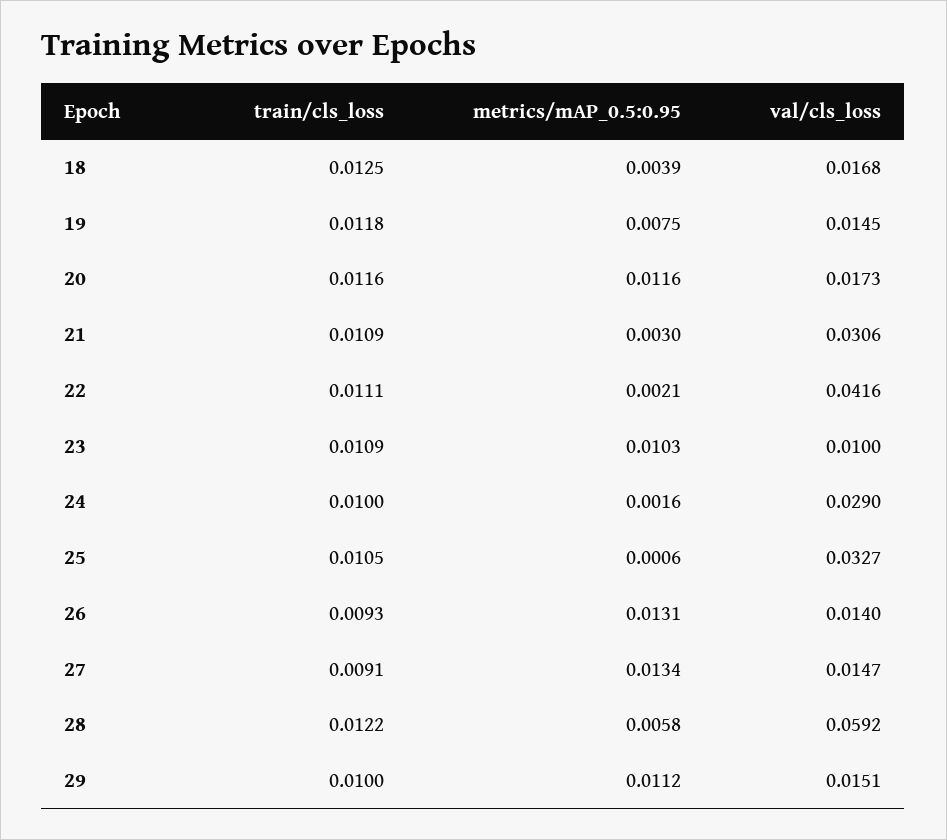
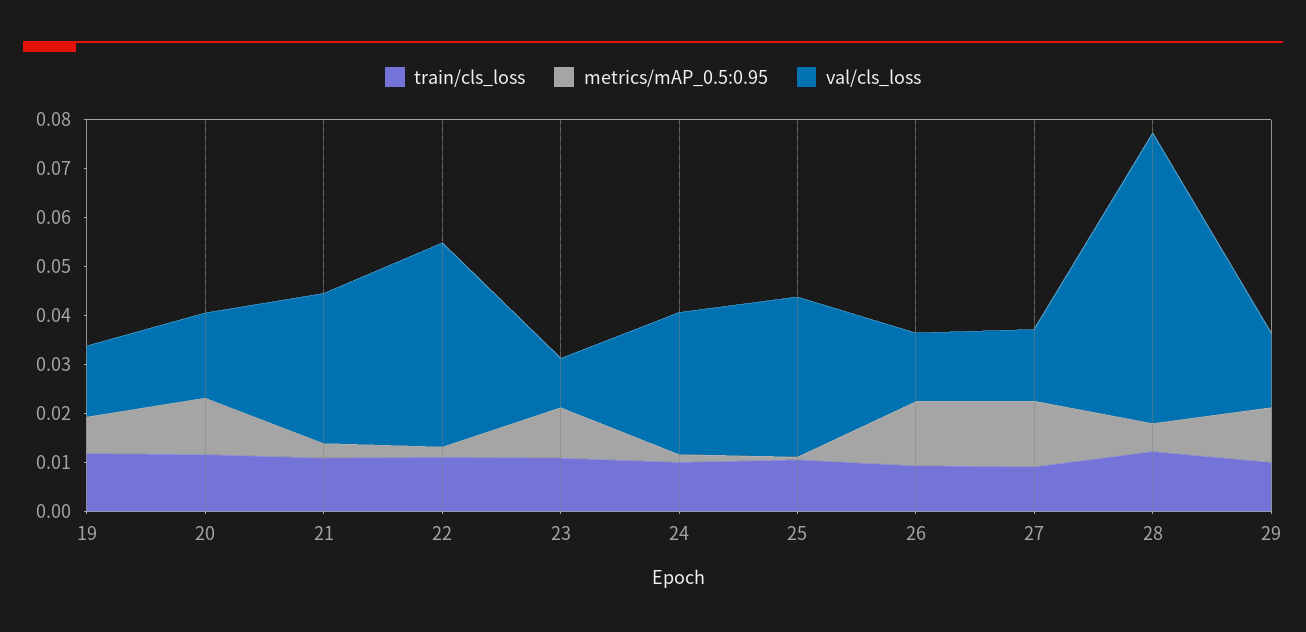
  {
    "train/cls_loss": {
-     "18": 0.0125,
      "19": 0.0118,
      "20": 0.0116,
      "21": 0.0109,
      "22": 0.0111,
      "23": 0.0109,
      "24": 0.01,
      "25": 0.0105,
      "26": 0.0093,
      "27": 0.0091,
      "28": 0.0122,
      "29": 0.01
    },
    "metrics/mAP_0.5:0.95": {
-     "18": 0.0039,
      "19": 0.0075,
      "20": 0.0116,
      "21": 0.003,
      "22": 0.0021,
      "23": 0.0103,
      "24": 0.0016,
      "25": 0.0006,
      "26": 0.0131,
      "27": 0.0134,
      "28": 0.0058,
      "29": 0.0112
    },
    "val/cls_loss": {
-     "18": 0.0168,
      "19": 0.0145,
      "20": 0.0173,
      "21": 0.0306,
      "22": 0.0416,
      "23": 0.01,
      "24": 0.029,
      "25": 0.0327,
      "26": 0.014,
      "27": 0.0147,
      "28": 0.0592,
      "29": 0.0151
    }
  }

